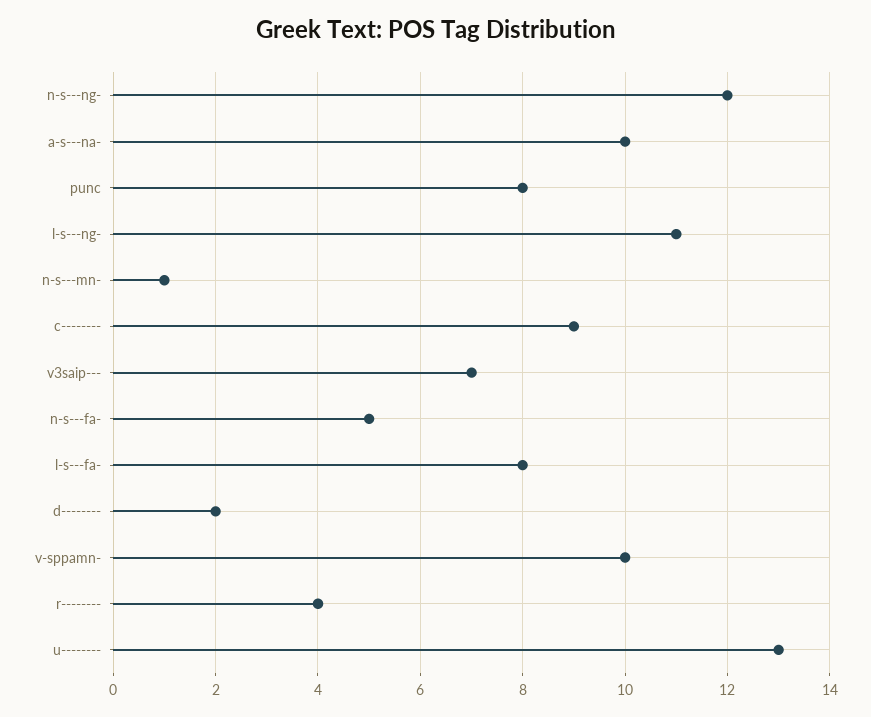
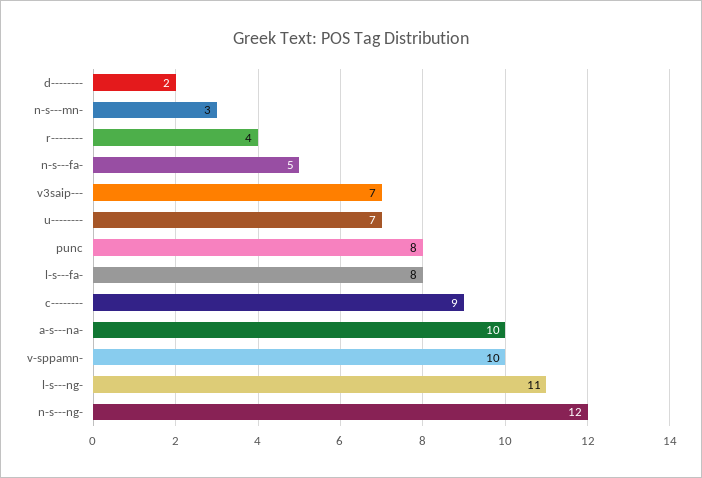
  {
    "n-s---ng-": 12,
    "a-s---na-": 10,
    "punc": 8,
    "l-s---ng-": 11,
-   "n-s---mn-": 1,
+   "n-s---mn-": 3,
    "c--------": 9,
    "v3saip---": 7,
    "n-s---fa-": 5,
    "l-s---fa-": 8,
    "d--------": 2,
    "v-sppamn-": 10,
    "r--------": 4,
-   "u--------": 13
+   "u--------": 7
  }

